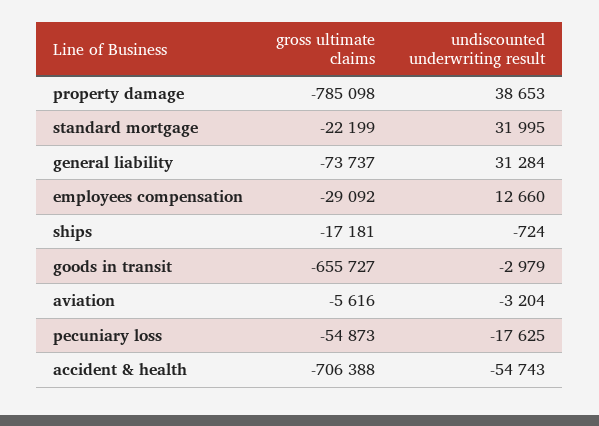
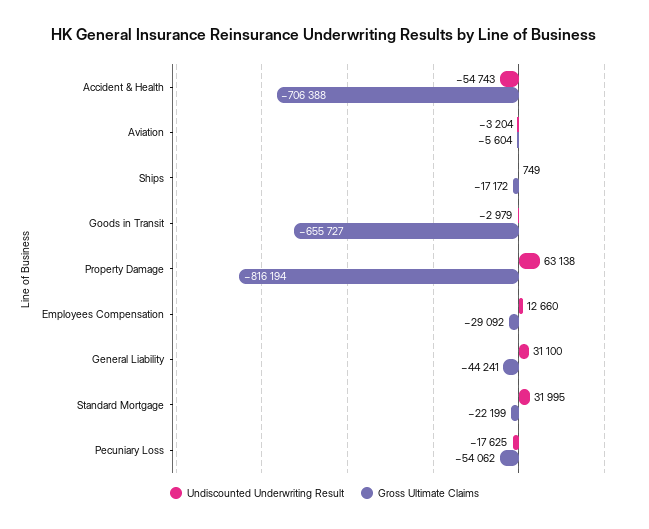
  {
    "gross ultimate claims": {
-     "property damage": -785098,
+     "property damage": -816194,
      "standard mortgage": -22199,
-     "general liability": -73737,
+     "general liability": -44241,
      "employees compensation": -29092,
-     "ships": -17181,
+     "ships": -17172,
      "goods in transit": -655727,
-     "aviation": -5616,
+     "aviation": -5604,
-     "pecuniary loss": -54873,
+     "pecuniary loss": -54062,
      "accident & health": -706388
    },
    "undiscounted underwriting result": {
-     "property damage": 38653,
+     "property damage": 63138,
      "standard mortgage": 31995,
-     "general liability": 31284,
+     "general liability": 31100,
      "employees compensation": 12660,
-     "ships": -724,
+     "ships": 749,
      "goods in transit": -2979,
      "aviation": -3204,
      "pecuniary loss": -17625,
      "accident & health": -54743
    }
  }

